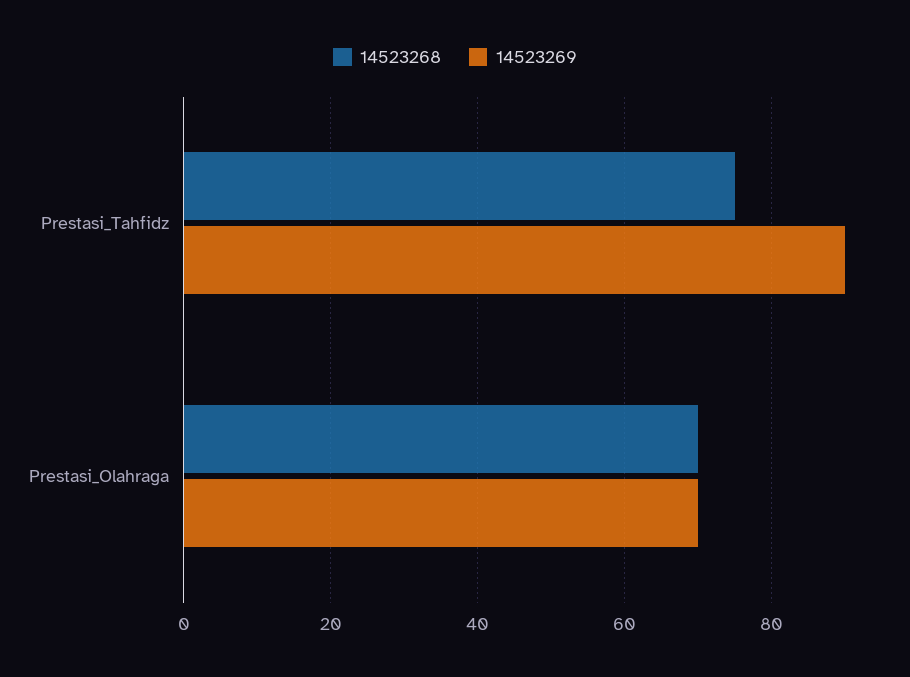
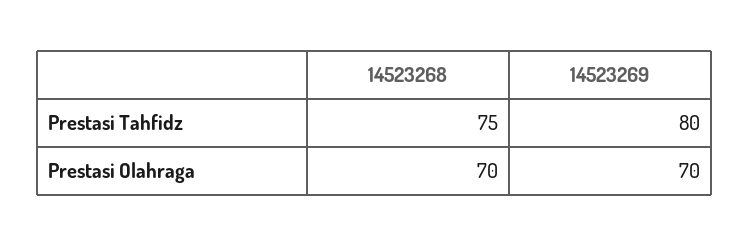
  {
    "14523268": {
      "Prestasi_Tahfidz": 75,
      "Prestasi_Olahraga": 70
    },
    "14523269": {
-     "Prestasi_Tahfidz": 90,
+     "Prestasi_Tahfidz": 80,
      "Prestasi_Olahraga": 70
    }
  }

